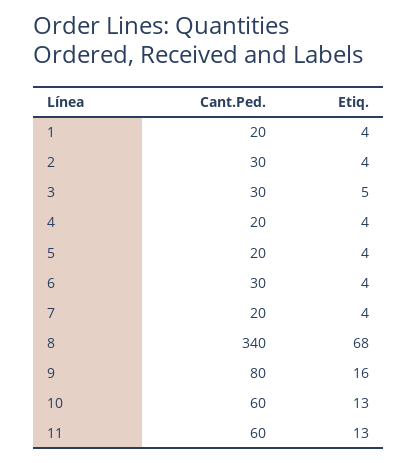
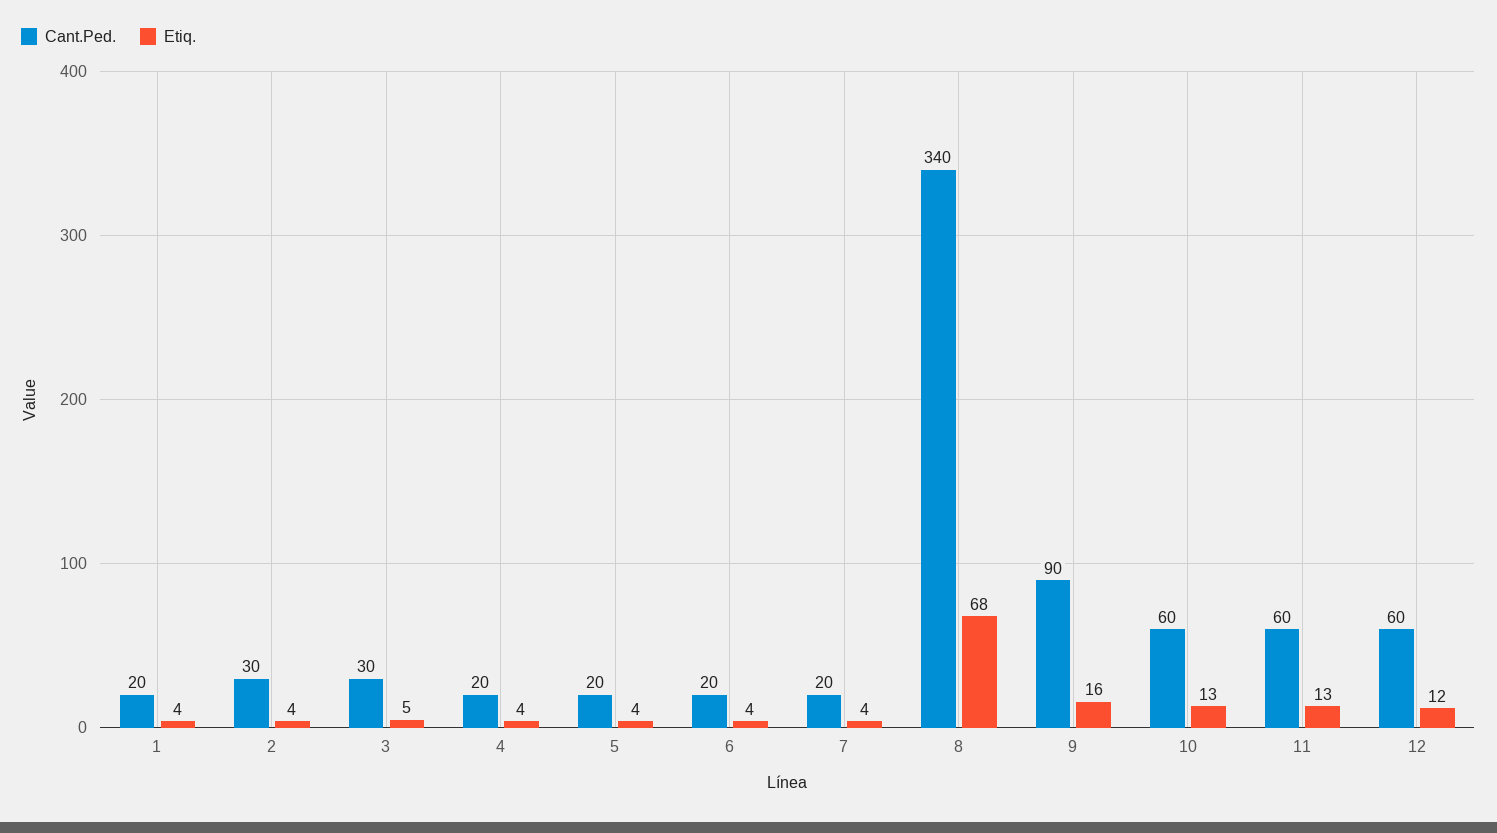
  {
    "Cant.Ped.": {
      "1": 20,
      "2": 30,
      "3": 30,
      "4": 20,
      "5": 20,
-     "6": 30,
+     "6": 20,
      "7": 20,
      "8": 340,
-     "9": 80,
+     "9": 90,
      "10": 60,
-     "11": 60
+     "11": 60,
+     "12": 60
    },
    "Etiq.": {
      "1": 4,
      "2": 4,
      "3": 5,
      "4": 4,
      "5": 4,
      "6": 4,
      "7": 4,
      "8": 68,
      "9": 16,
      "10": 13,
-     "11": 13
+     "11": 13,
+     "12": 12
    }
  }

